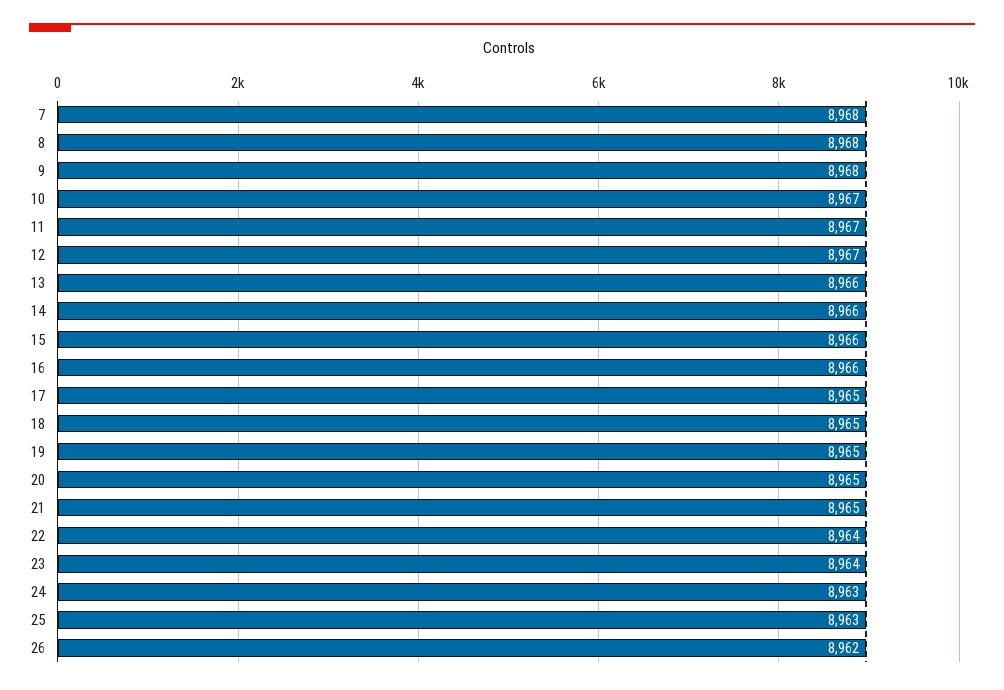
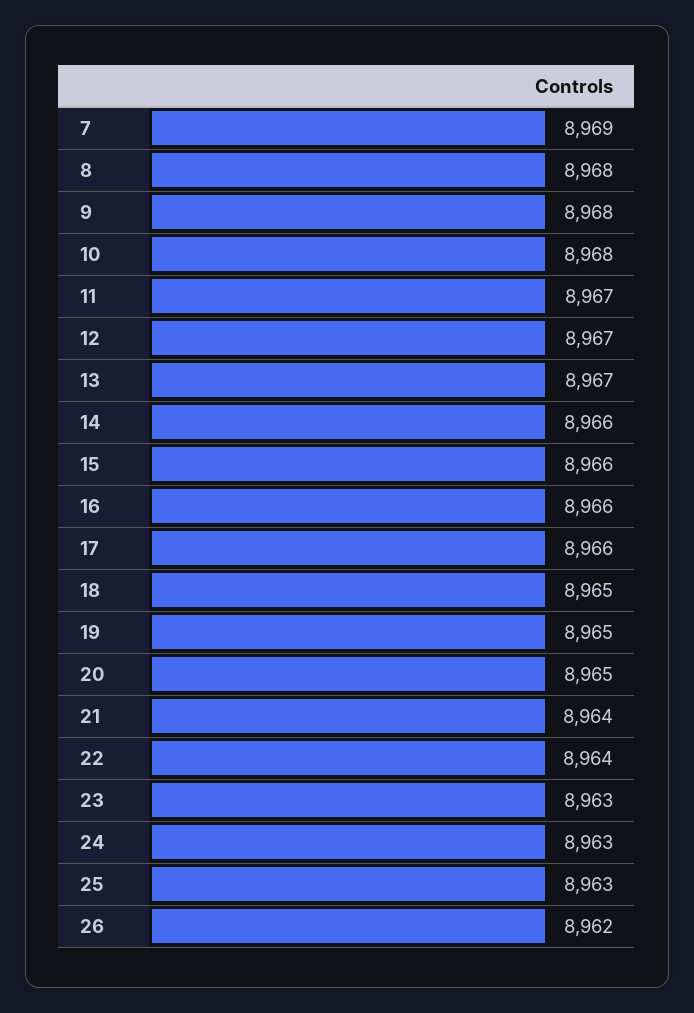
  {
-   "7": 8968,
+   "7": 8969,
    "8": 8968,
    "9": 8968,
-   "10": 8967,
+   "10": 8968,
    "11": 8967,
    "12": 8967,
-   "13": 8966,
+   "13": 8967,
    "14": 8966,
    "15": 8966,
    "16": 8966,
-   "17": 8965,
+   "17": 8966,
    "18": 8965,
    "19": 8965,
    "20": 8965,
-   "21": 8965,
+   "21": 8964,
    "22": 8964,
-   "23": 8964,
+   "23": 8963,
    "24": 8963,
    "25": 8963,
    "26": 8962
  }

